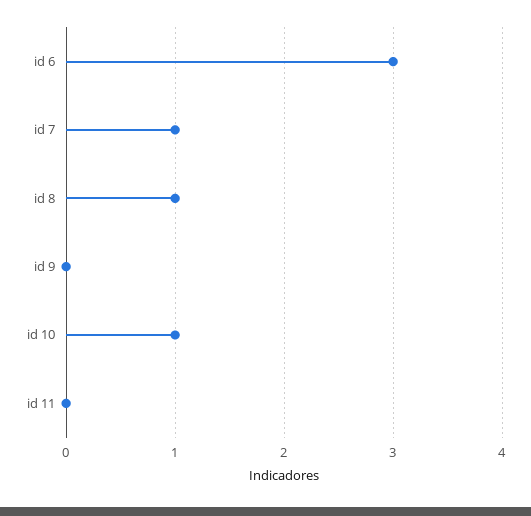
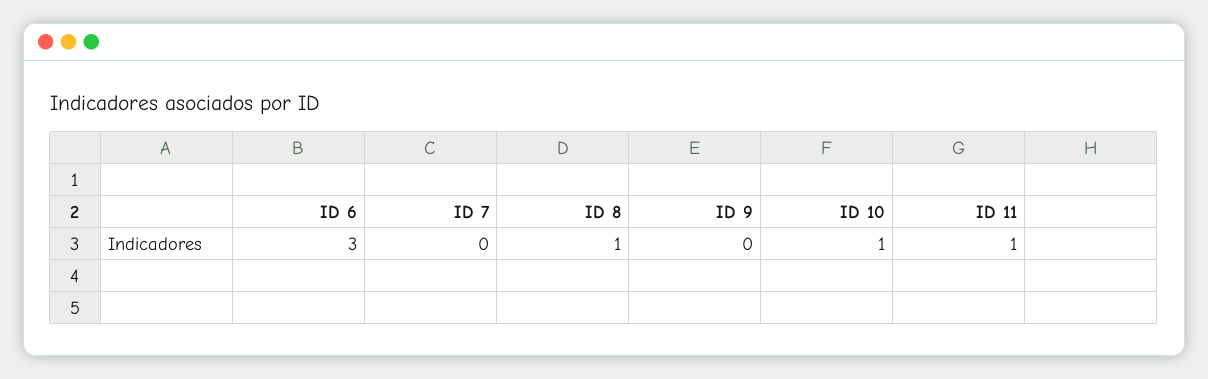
  {
    "id 6": 3,
-   "id 7": 1,
+   "id 7": 0,
    "id 8": 1,
    "id 9": 0,
    "id 10": 1,
-   "id 11": 0
+   "id 11": 1
  }

